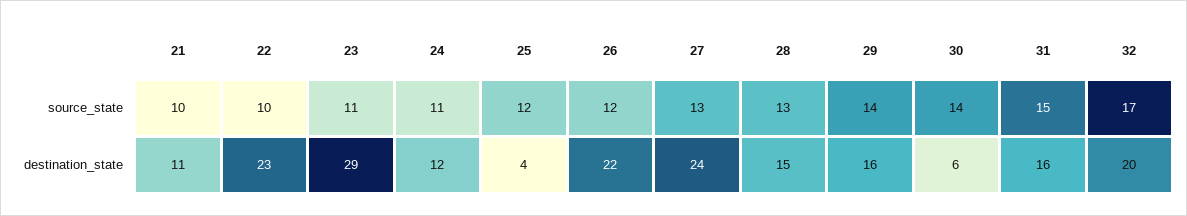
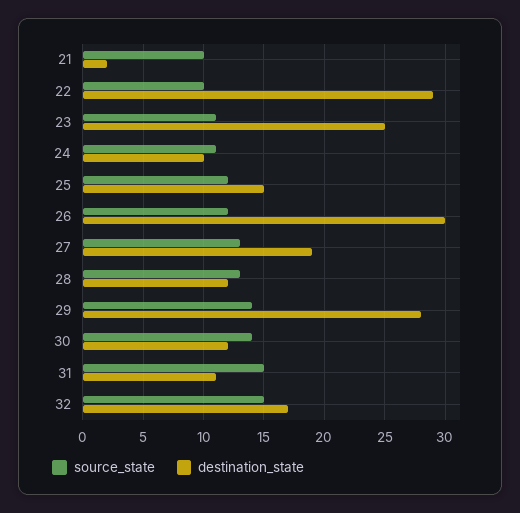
  {
    "source_state": {
      "21": 10,
      "22": 10,
      "23": 11,
      "24": 11,
      "25": 12,
      "26": 12,
      "27": 13,
      "28": 13,
      "29": 14,
      "30": 14,
      "31": 15,
-     "32": 17
+     "32": 15
    },
    "destination_state": {
-     "21": 11,
+     "21": 2,
-     "22": 23,
+     "22": 29,
-     "23": 29,
+     "23": 25,
-     "24": 12,
+     "24": 10,
-     "25": 4,
+     "25": 15,
-     "26": 22,
+     "26": 30,
-     "27": 24,
+     "27": 19,
-     "28": 15,
+     "28": 12,
-     "29": 16,
+     "29": 28,
-     "30": 6,
+     "30": 12,
-     "31": 16,
+     "31": 11,
-     "32": 20
+     "32": 17
    }
  }

